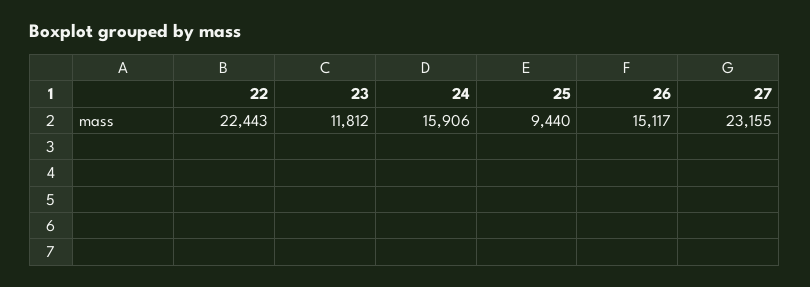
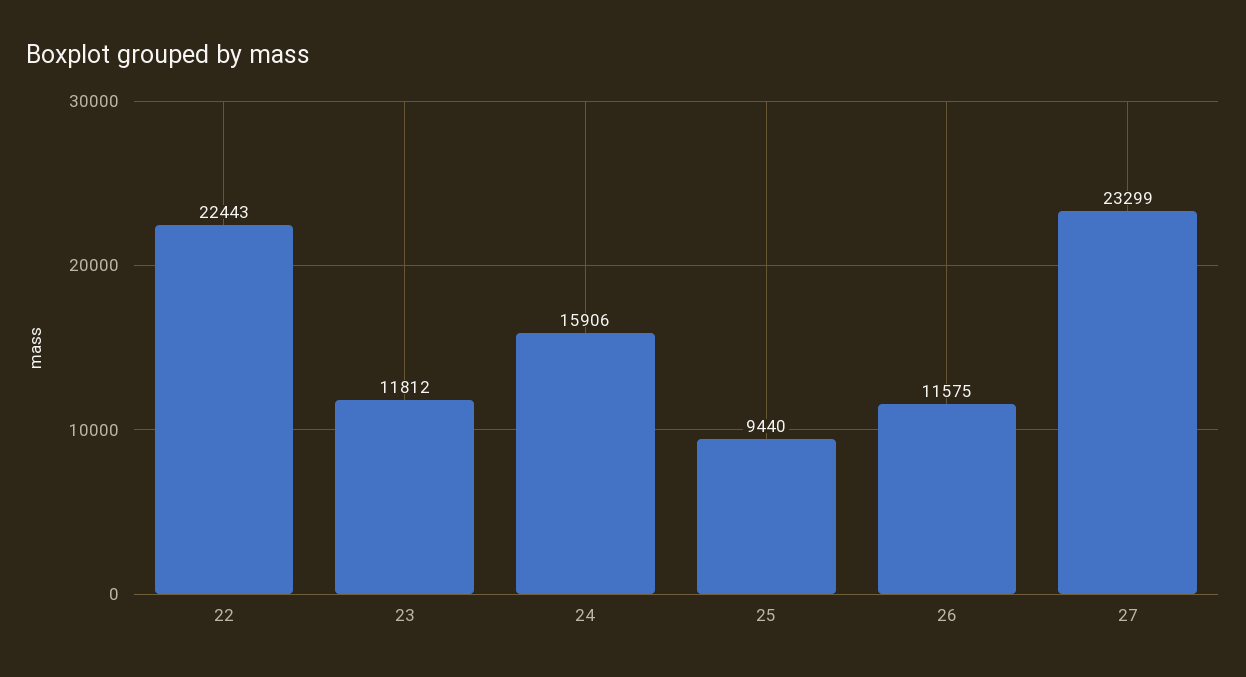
  {
    "22": 22443,
    "23": 11812,
    "24": 15906,
    "25": 9440,
-   "26": 15117,
+   "26": 11575,
-   "27": 23155
+   "27": 23299
  }

